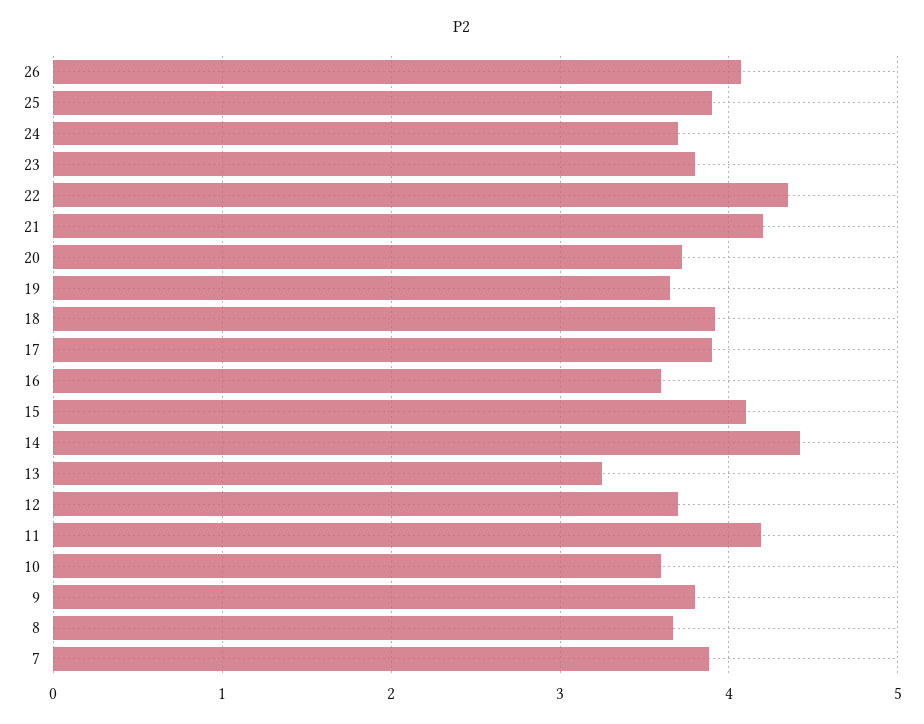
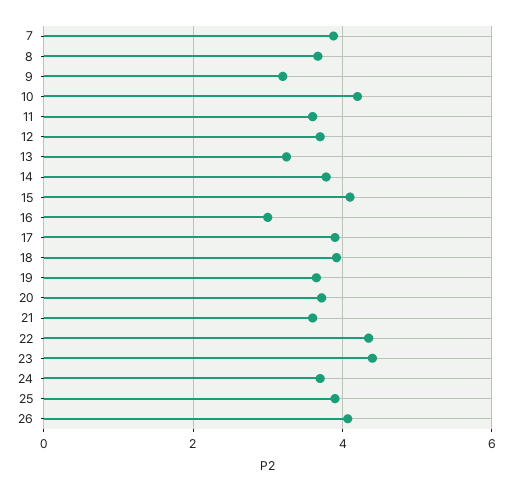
  {
    "26": 4.1,
    "25": 3.9,
    "24": 3.7,
-   "23": 3.8,
+   "23": 4.4,
    "22": 4.4,
-   "21": 4.2,
+   "21": 3.6,
    "20": 3.7,
    "19": 3.7,
    "18": 3.9,
    "17": 3.9,
-   "16": 3.6,
+   "16": 3,
    "15": 4.1,
-   "14": 4.4,
+   "14": 3.8,
    "13": 3.3,
    "12": 3.7,
-   "11": 4.2,
+   "11": 3.6,
-   "10": 3.6,
+   "10": 4.2,
-   "9": 3.8,
+   "9": 3.2,
    "8": 3.7,
    "7": 3.9
  }

